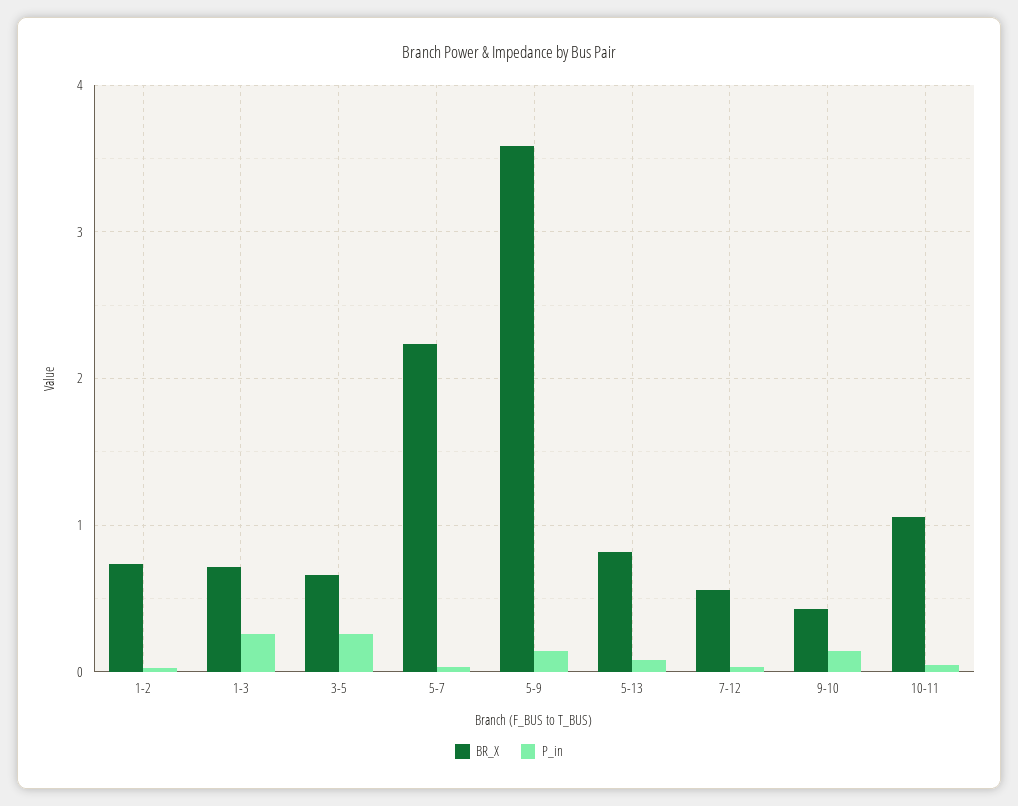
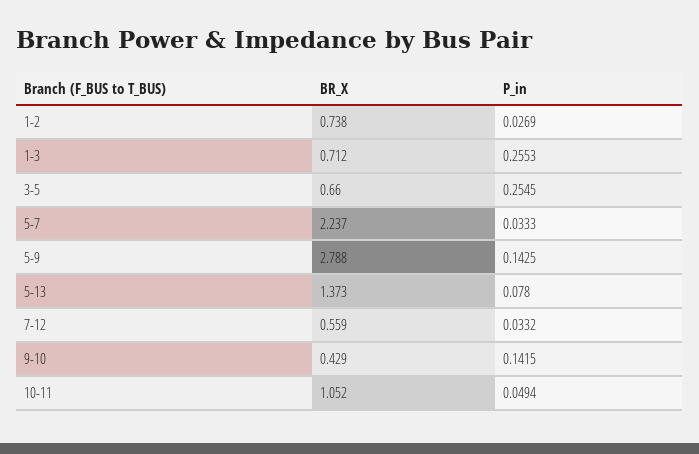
  {
    "BR_X": {
      "1-2": 0.738,
      "1-3": 0.712,
      "3-5": 0.66,
      "5-7": 2.237,
-     "5-9": 3.6,
+     "5-9": 2.788,
-     "5-13": 0.8,
+     "5-13": 1.373,
      "7-12": 0.559,
      "9-10": 0.429,
      "10-11": 1.052
    },
    "P_in": {
      "1-2": 0.0269,
      "1-3": 0.2553,
      "3-5": 0.2545,
      "5-7": 0.0333,
      "5-9": 0.1425,
      "5-13": 0.078,
      "7-12": 0.0332,
      "9-10": 0.1415,
      "10-11": 0.0494
    }
  }

